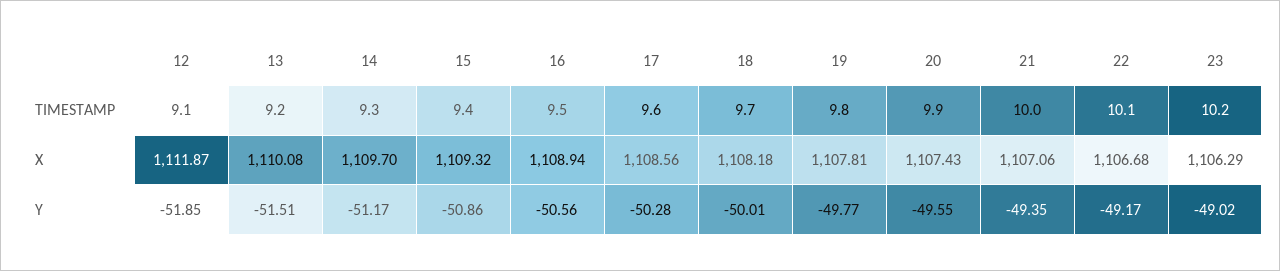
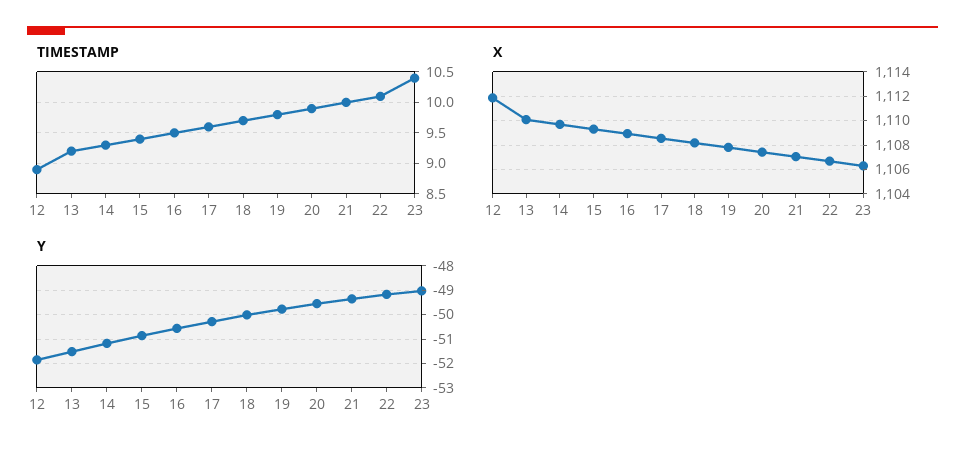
  {
    "TIMESTAMP": {
-     "12": 9.1,
+     "12": 8.9,
      "13": 9.2,
      "14": 9.3,
      "15": 9.4,
      "16": 9.5,
      "17": 9.6,
      "18": 9.7,
      "19": 9.8,
      "20": 9.9,
      "21": 10,
      "22": 10.1,
-     "23": 10.2
+     "23": 10.4
    },
    "X": {
      "12": 1111.87,
      "13": 1110.08,
      "14": 1109.7,
      "15": 1109.32,
      "16": 1108.94,
      "17": 1108.56,
      "18": 1108.18,
      "19": 1107.81,
      "20": 1107.43,
      "21": 1107.06,
      "22": 1106.68,
      "23": 1106.29
    },
    "Y": {
      "12": -51.85,
      "13": -51.51,
      "14": -51.17,
      "15": -50.86,
      "16": -50.56,
      "17": -50.28,
      "18": -50.01,
      "19": -49.77,
      "20": -49.55,
      "21": -49.35,
      "22": -49.17,
      "23": -49.02
    }
  }

